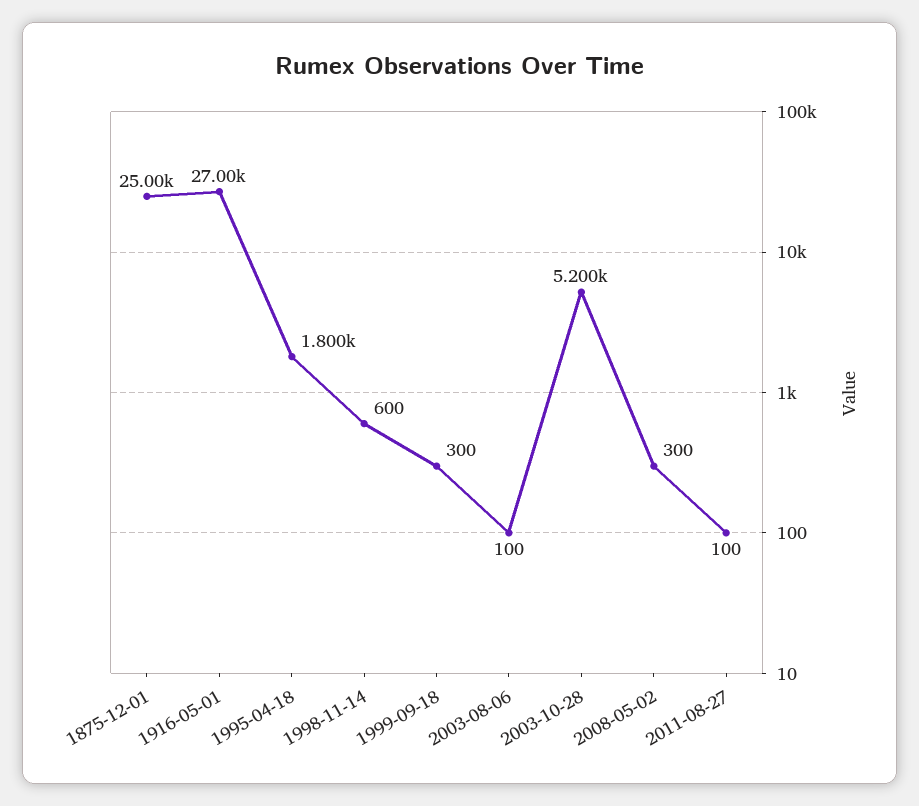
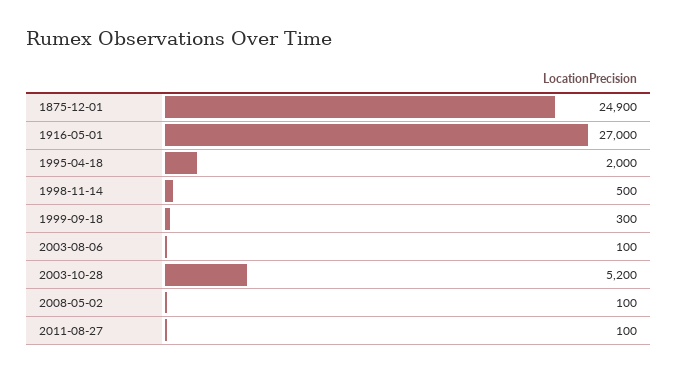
  {
-   "1875-12-01": 25000,
+   "1875-12-01": 24900,
    "1916-05-01": 27000,
-   "1995-04-18": 1800,
+   "1995-04-18": 2000,
-   "1998-11-14": 600,
+   "1998-11-14": 500,
    "1999-09-18": 300,
    "2003-08-06": 100,
    "2003-10-28": 5200,
-   "2008-05-02": 300,
+   "2008-05-02": 100,
    "2011-08-27": 100
  }

